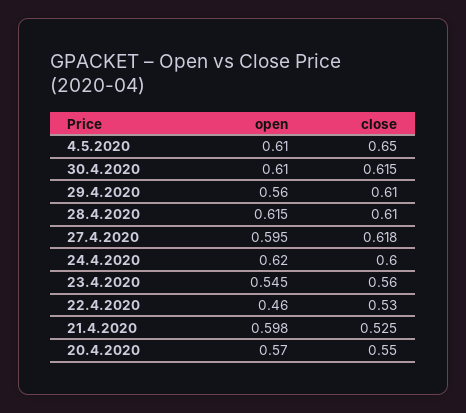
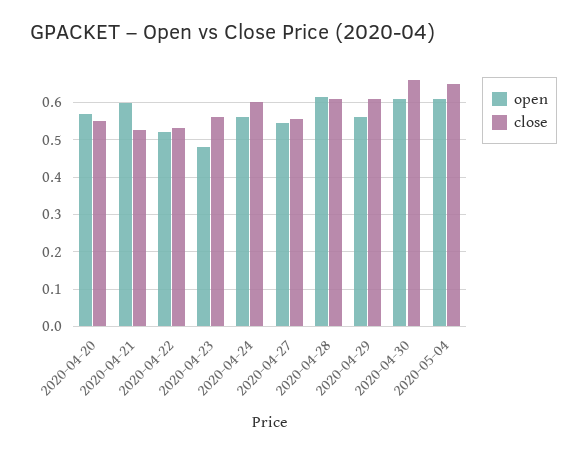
  {
    "open": {
      "4.5.2020": 0.61,
      "30.4.2020": 0.61,
      "29.4.2020": 0.56,
      "28.4.2020": 0.615,
-     "27.4.2020": 0.595,
+     "27.4.2020": 0.54,
-     "24.4.2020": 0.62,
+     "24.4.2020": 0.56,
-     "23.4.2020": 0.545,
+     "23.4.2020": 0.48,
-     "22.4.2020": 0.46,
+     "22.4.2020": 0.52,
      "21.4.2020": 0.598,
      "20.4.2020": 0.57
    },
    "close": {
      "4.5.2020": 0.65,
-     "30.4.2020": 0.615,
+     "30.4.2020": 0.66,
      "29.4.2020": 0.61,
      "28.4.2020": 0.61,
-     "27.4.2020": 0.618,
+     "27.4.2020": 0.56,
      "24.4.2020": 0.6,
      "23.4.2020": 0.56,
      "22.4.2020": 0.53,
      "21.4.2020": 0.525,
      "20.4.2020": 0.55
    }
  }

